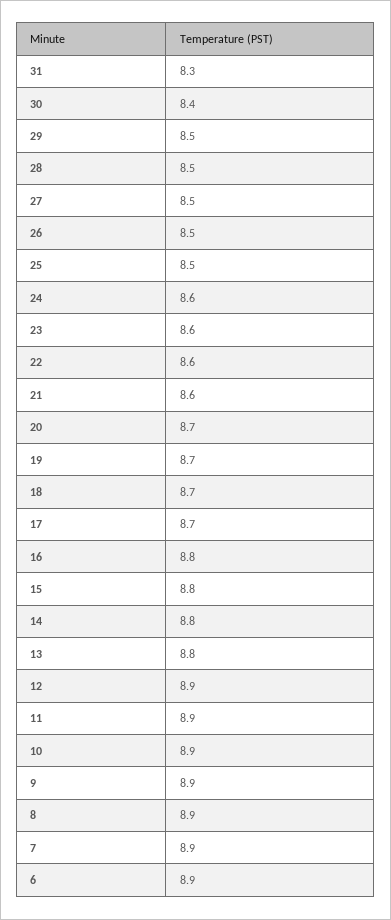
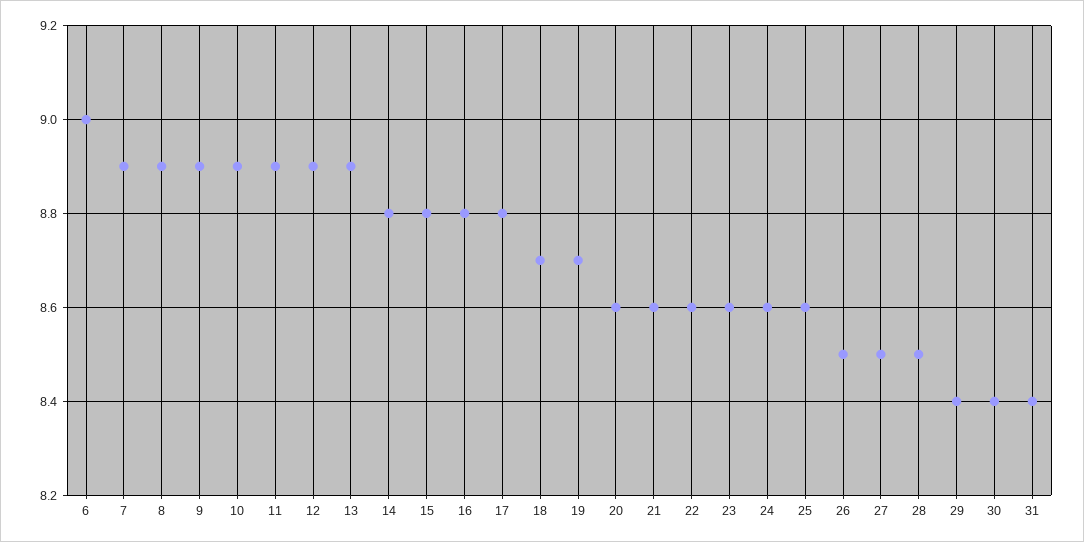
  {
-   "31": 8.3,
+   "31": 8.4,
    "30": 8.4,
-   "29": 8.5,
+   "29": 8.4,
    "28": 8.5,
    "27": 8.5,
    "26": 8.5,
-   "25": 8.5,
+   "25": 8.6,
    "24": 8.6,
    "23": 8.6,
    "22": 8.6,
    "21": 8.6,
-   "20": 8.7,
+   "20": 8.6,
    "19": 8.7,
    "18": 8.7,
-   "17": 8.7,
+   "17": 8.8,
    "16": 8.8,
    "15": 8.8,
    "14": 8.8,
-   "13": 8.8,
+   "13": 8.9,
    "12": 8.9,
    "11": 8.9,
    "10": 8.9,
    "9": 8.9,
    "8": 8.9,
    "7": 8.9,
-   "6": 8.9
+   "6": 9
  }

